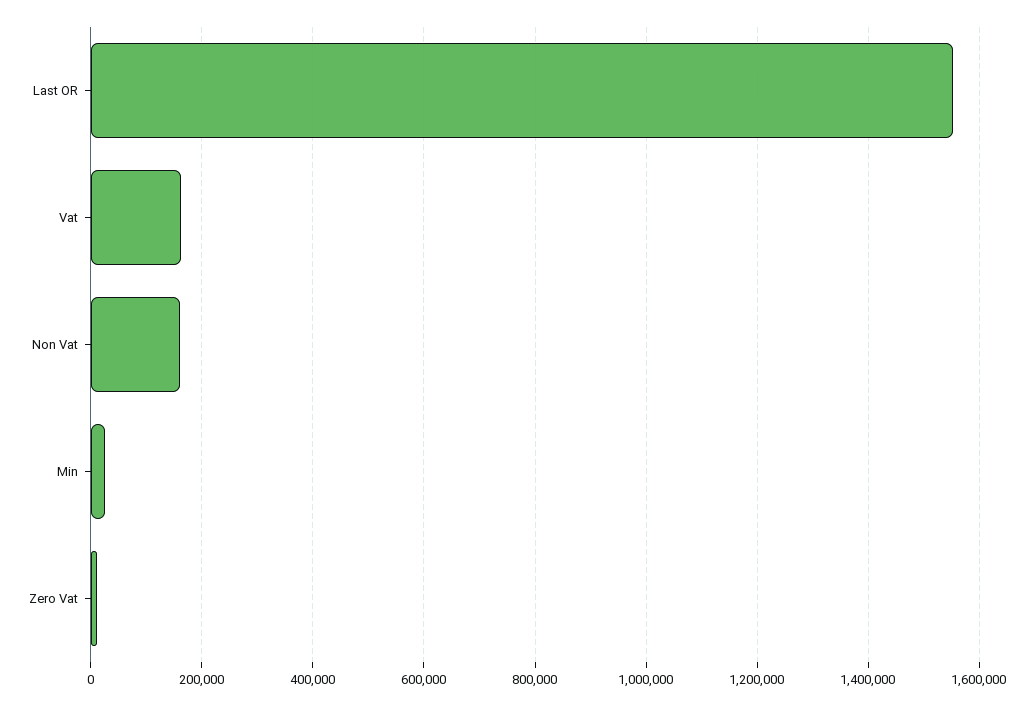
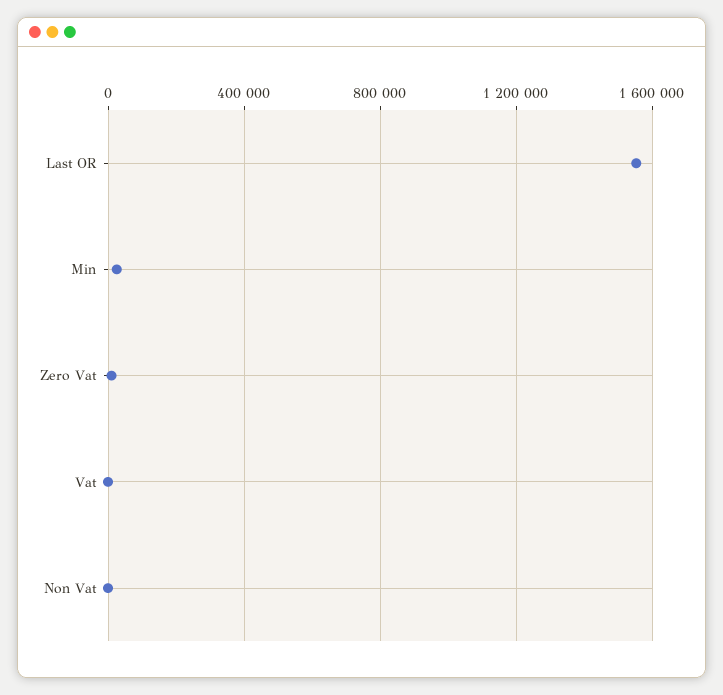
  {
    "Last OR": 1560000,
-   "Vat": 160000,
+   "Vat": 0,
-   "Non Vat": 160000,
+   "Non Vat": 0,
    "Min": 20000,
    "Zero Vat": 20000
  }

